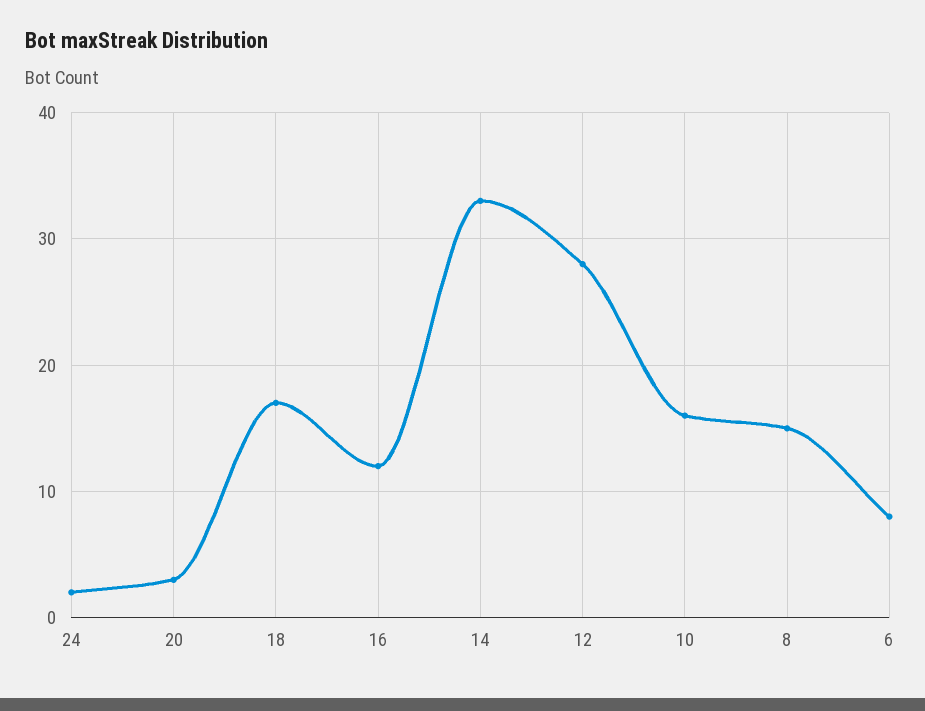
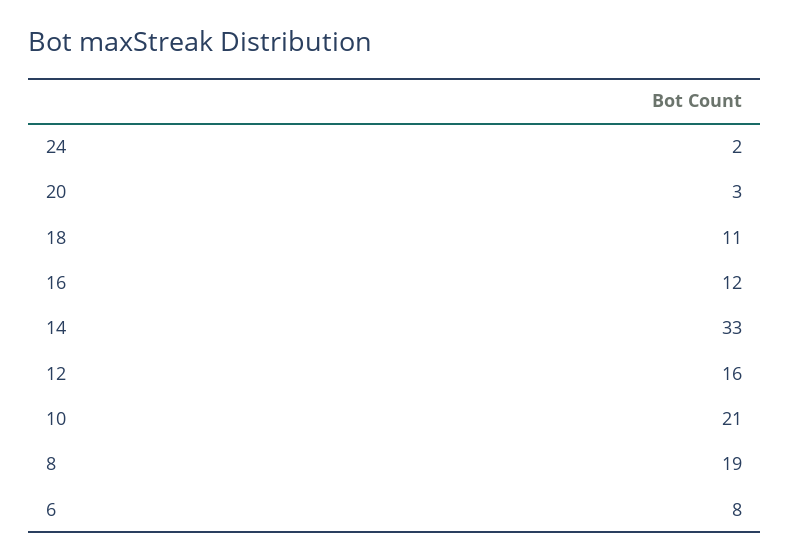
  {
    "24": 2,
    "20": 3,
-   "18": 17,
+   "18": 11,
    "16": 12,
    "14": 33,
-   "12": 28,
+   "12": 16,
-   "10": 16,
+   "10": 21,
-   "8": 15,
+   "8": 19,
    "6": 8
  }

